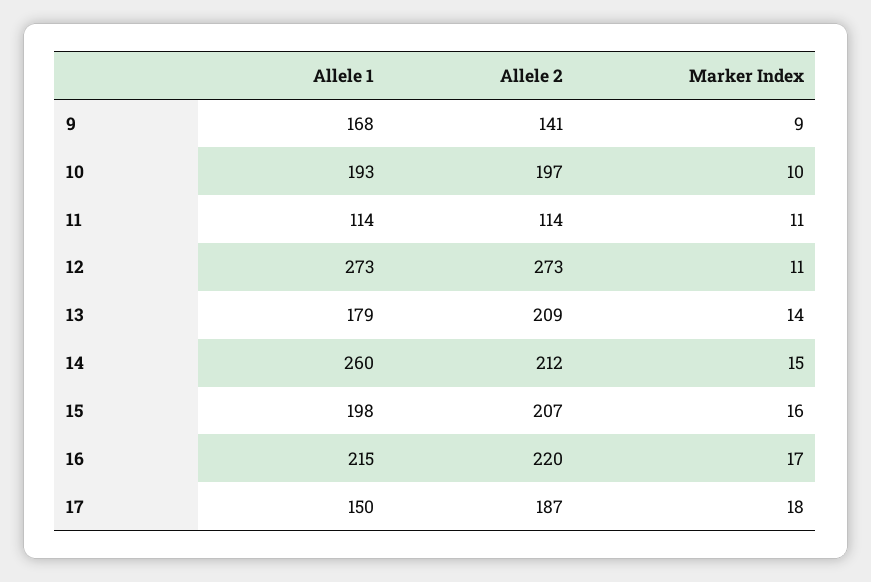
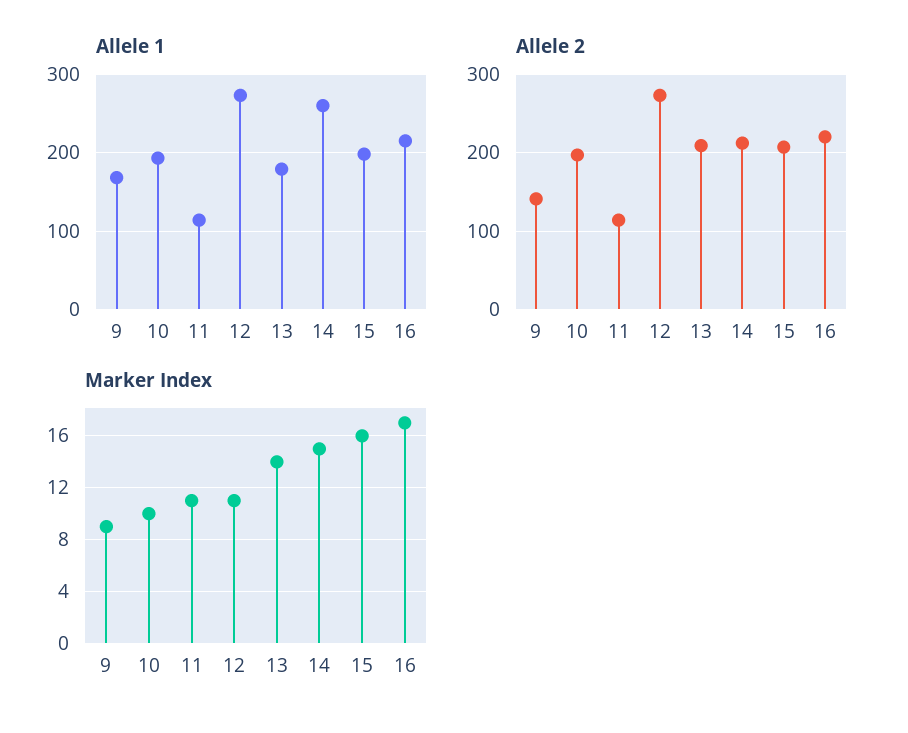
  {
    "Allele 1": {
      "9": 168,
      "10": 193,
      "11": 114,
      "12": 273,
      "13": 179,
      "14": 260,
      "15": 198,
-     "16": 215,
+     "16": 215
-     "17": 150
    },
    "Allele 2": {
      "9": 141,
      "10": 197,
      "11": 114,
      "12": 273,
      "13": 209,
      "14": 212,
      "15": 207,
-     "16": 220,
+     "16": 220
-     "17": 187
    },
    "Marker Index": {
      "9": 9,
      "10": 10,
      "11": 11,
      "12": 11,
      "13": 14,
      "14": 15,
      "15": 16,
-     "16": 17,
+     "16": 17
-     "17": 18
    }
  }

